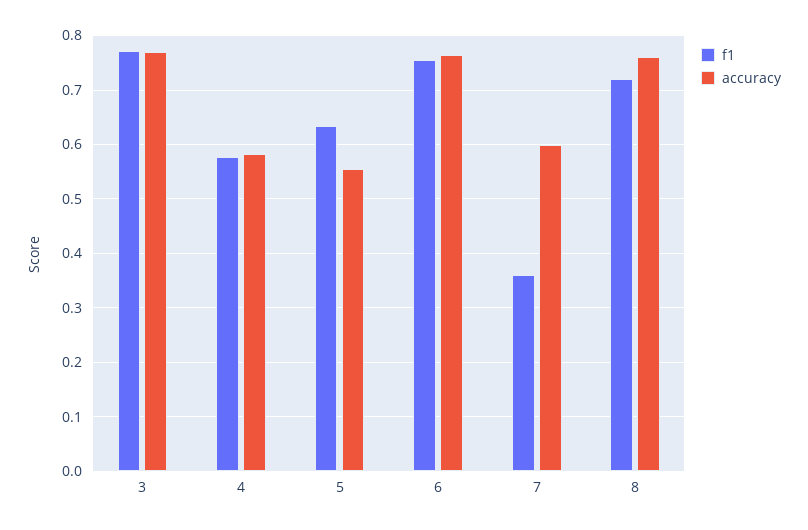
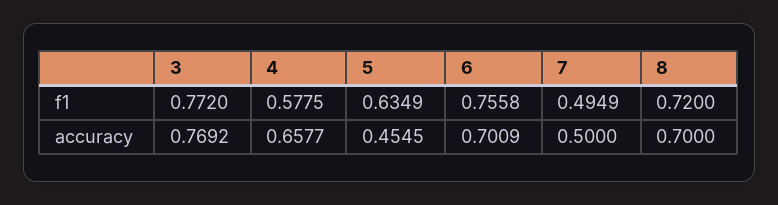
  {
    "f1": {
      "3": 0.772,
      "4": 0.5775,
      "5": 0.6349,
      "6": 0.7558,
-     "7": 0.36,
+     "7": 0.4949,
      "8": 0.72
    },
    "accuracy": {
      "3": 0.7692,
-     "4": 0.58,
+     "4": 0.6577,
-     "5": 0.56,
+     "5": 0.4545,
-     "6": 0.76,
+     "6": 0.7009,
-     "7": 0.6,
+     "7": 0.5,
-     "8": 0.76
+     "8": 0.7
    }
  }

